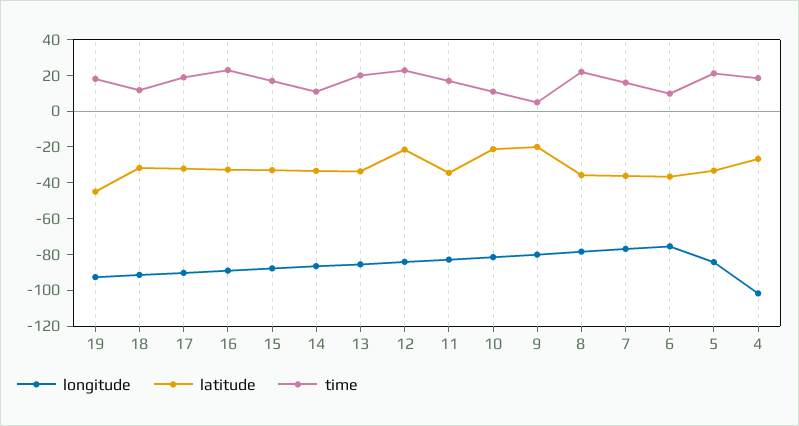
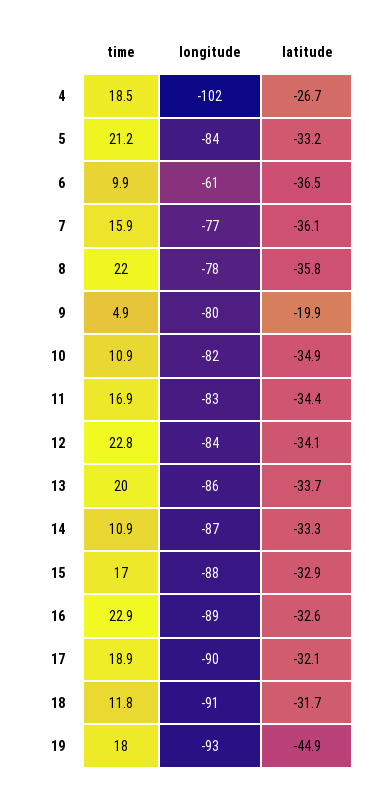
  {
    "longitude": {
      "19": -93,
      "18": -91,
      "17": -90,
      "16": -89,
      "15": -88,
      "14": -87,
      "13": -86,
      "12": -84,
      "11": -83,
      "10": -82,
      "9": -80,
      "8": -78,
      "7": -77,
-     "6": -75,
+     "6": -61,
      "5": -84,
      "4": -102
    },
    "latitude": {
      "19": -44.9,
      "18": -31.7,
      "17": -32.1,
      "16": -32.6,
      "15": -32.9,
      "14": -33.3,
      "13": -33.7,
-     "12": -20,
+     "12": -34.1,
      "11": -34.4,
-     "10": -20,
+     "10": -34.9,
      "9": -19.9,
      "8": -35.8,
      "7": -36.1,
      "6": -36.5,
      "5": -33.2,
      "4": -26.7
    },
    "time": {
      "19": 18,
      "18": 11.8,
      "17": 18.9,
      "16": 22.9,
      "15": 17,
      "14": 10.9,
      "13": 20,
      "12": 22.8,
      "11": 16.9,
      "10": 10.9,
      "9": 4.9,
      "8": 22,
      "7": 15.9,
      "6": 9.9,
      "5": 21.2,
      "4": 18.5
    }
  }

